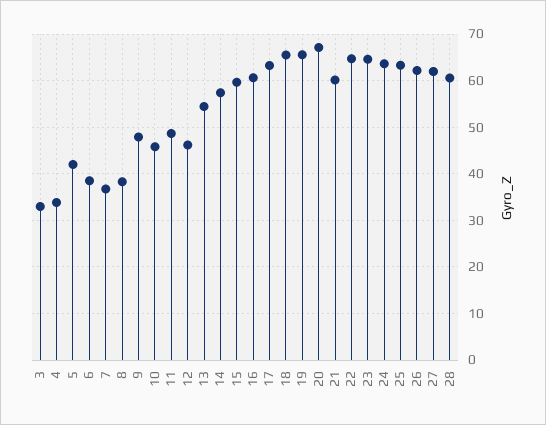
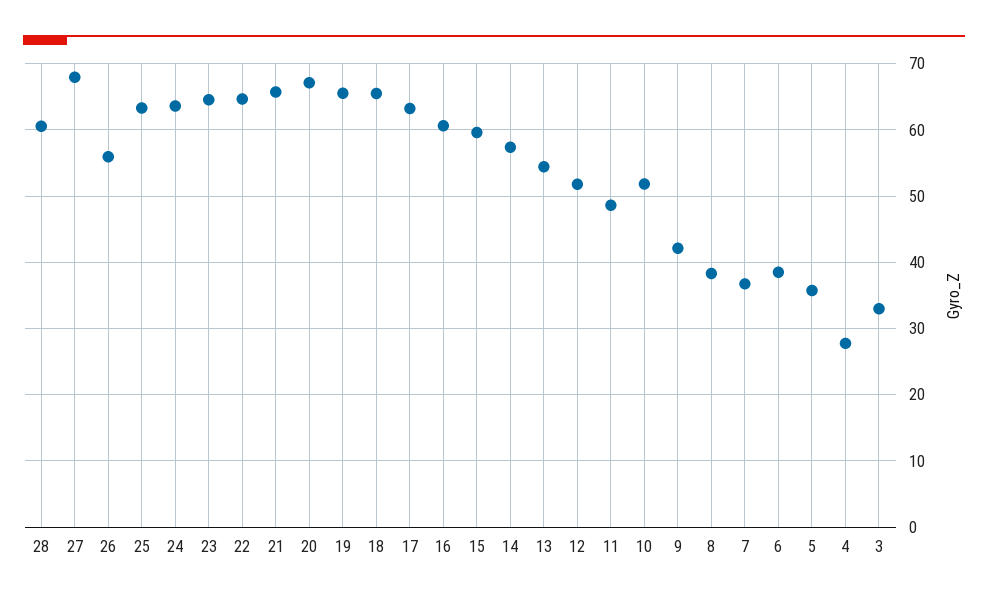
  {
    "3": 33,
-   "4": 34,
+   "4": 28,
-   "5": 42,
+   "5": 36,
    "6": 39,
    "7": 37,
    "8": 38,
-   "9": 48,
+   "9": 42,
-   "10": 46,
+   "10": 52,
    "11": 49,
-   "12": 46,
+   "12": 52,
    "13": 54,
    "14": 57,
    "15": 60,
    "16": 61,
    "17": 63,
    "18": 66,
    "19": 66,
    "20": 67,
-   "21": 60,
+   "21": 66,
    "22": 65,
    "23": 65,
    "24": 64,
    "25": 63,
-   "26": 62,
+   "26": 56,
-   "27": 62,
+   "27": 68,
    "28": 61
  }

